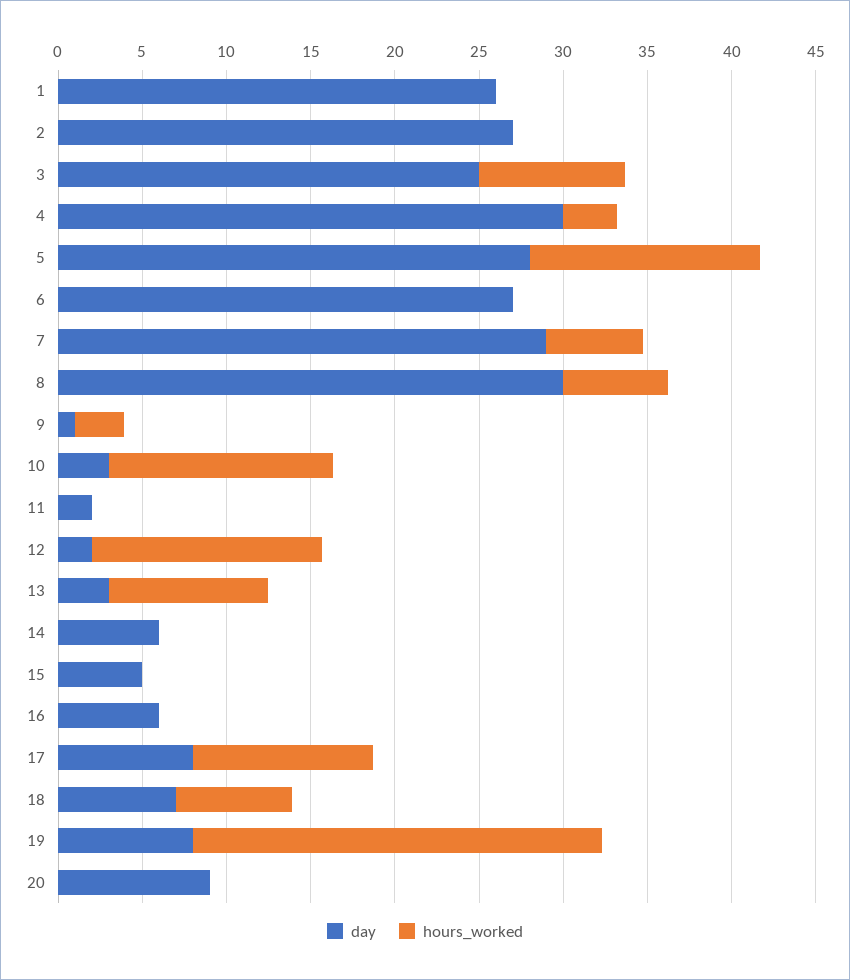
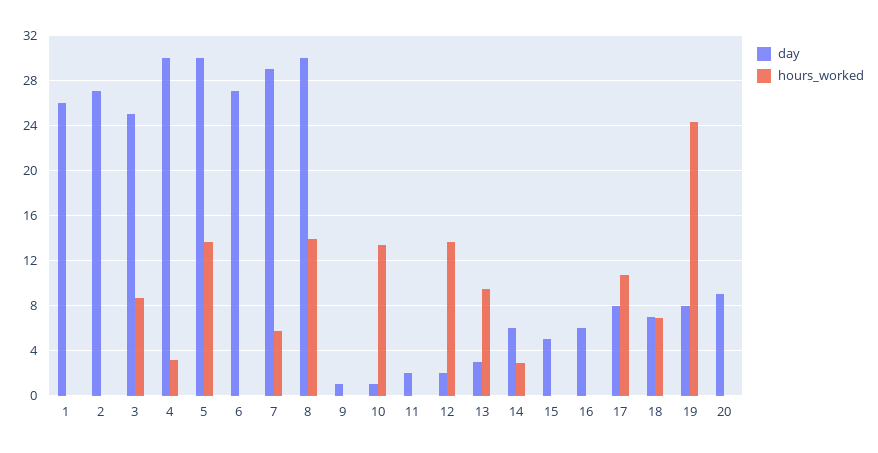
  {
    "day": {
      "1": 26,
      "2": 27,
      "3": 25,
      "4": 30,
-     "5": 28,
+     "5": 30,
      "6": 27,
      "7": 29,
      "8": 30,
      "9": 1,
-     "10": 3,
+     "10": 1,
      "11": 2,
      "12": 2,
      "13": 3,
      "14": 6,
      "15": 5,
      "16": 6,
      "17": 8,
      "18": 7,
      "19": 8,
      "20": 9
    },
    "hours_worked": {
      "1": 0,
      "2": 0,
      "3": 9,
      "4": 3,
      "5": 14,
      "6": 0,
      "7": 6,
-     "8": 6,
+     "8": 14,
-     "9": 3,
+     "9": 0,
      "10": 13,
      "11": 0,
      "12": 14,
      "13": 9,
-     "14": 0,
+     "14": 3,
      "15": 0,
      "16": 0,
      "17": 11,
      "18": 7,
      "19": 24,
      "20": 0
    }
  }

